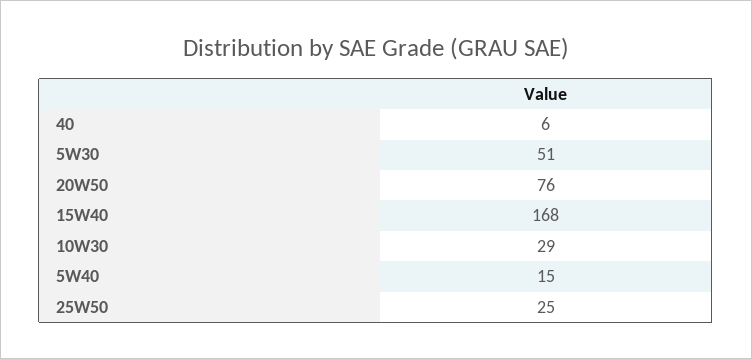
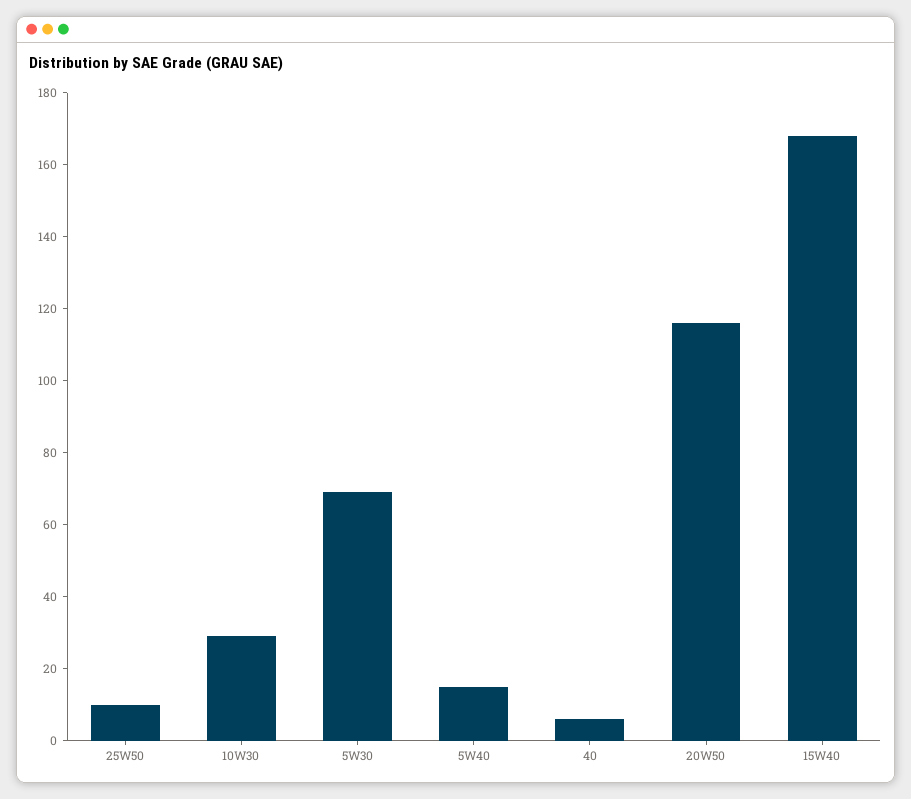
  {
    "40": 6,
-   "5W30": 51,
+   "5W30": 70,
-   "20W50": 76,
+   "20W50": 115,
    "15W40": 168,
    "10W30": 29,
    "5W40": 15,
-   "25W50": 25
+   "25W50": 10
  }

